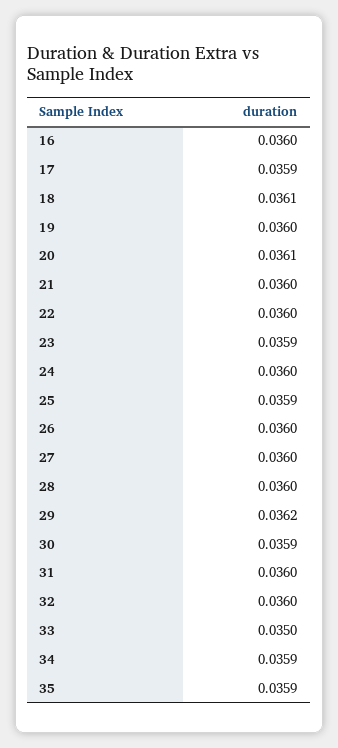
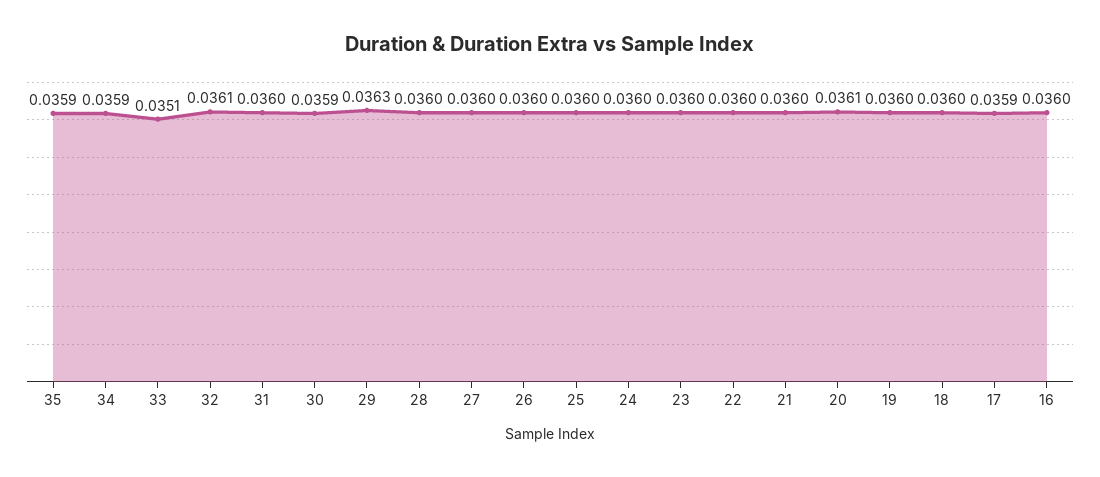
  {
    "16": 0.036,
    "17": 0.0359,
-   "18": 0.0361,
+   "18": 0.036,
    "19": 0.036,
    "20": 0.0361,
    "21": 0.036,
    "22": 0.036,
-   "23": 0.0359,
+   "23": 0.036,
    "24": 0.036,
-   "25": 0.0359,
+   "25": 0.036,
    "26": 0.036,
    "27": 0.036,
    "28": 0.036,
-   "29": 0.0362,
+   "29": 0.0363,
    "30": 0.0359,
    "31": 0.036,
-   "32": 0.036,
+   "32": 0.0361,
-   "33": 0.035,
+   "33": 0.0351,
    "34": 0.0359,
    "35": 0.0359
  }

